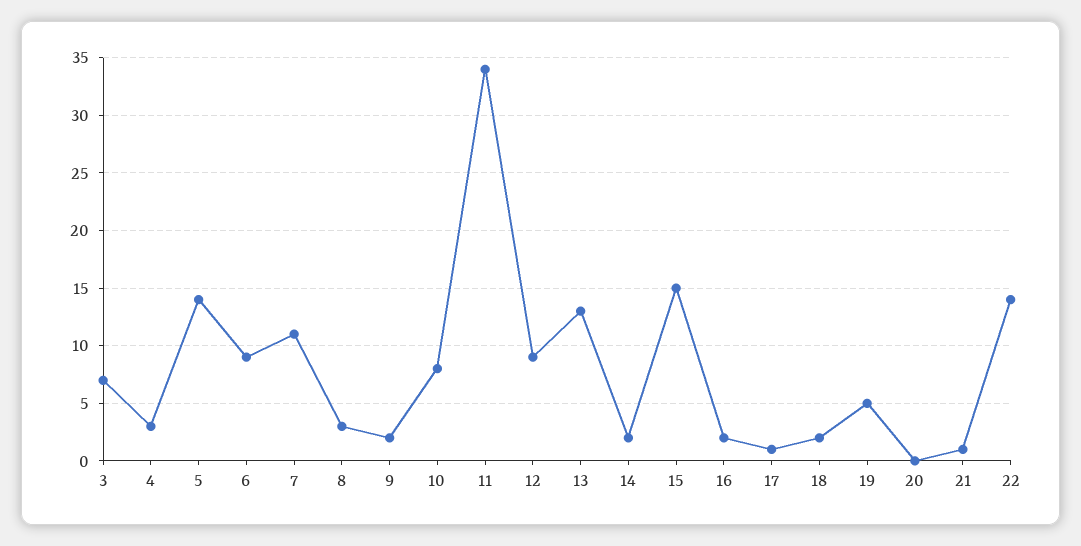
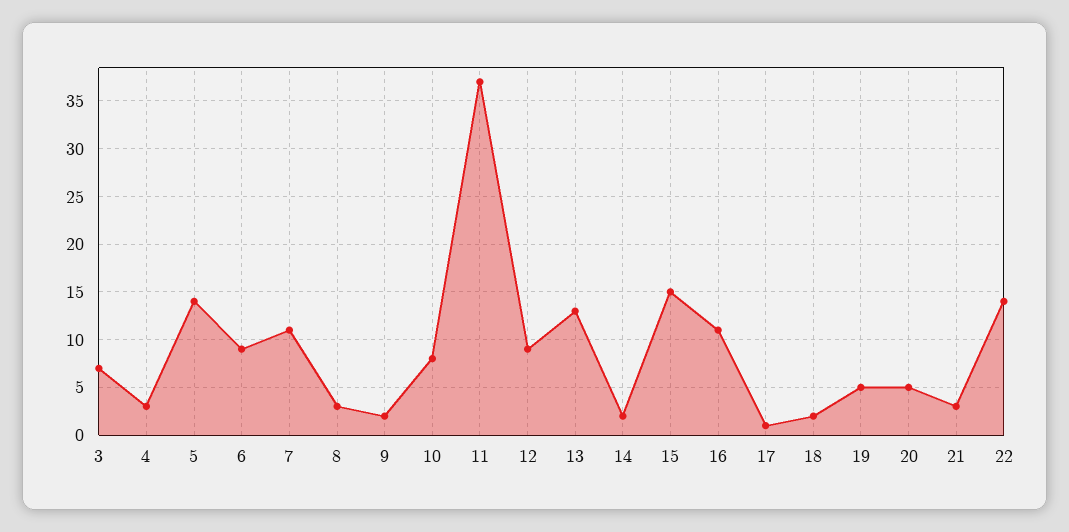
  {
    "3": 7,
    "4": 3,
    "5": 14,
    "6": 9,
    "7": 11,
    "8": 3,
    "9": 2,
    "10": 8,
-   "11": 34,
+   "11": 37,
    "12": 9,
    "13": 13,
    "14": 2,
    "15": 15,
-   "16": 2,
+   "16": 11,
    "17": 1,
    "18": 2,
    "19": 5,
-   "20": 0,
+   "20": 5,
-   "21": 1,
+   "21": 3,
    "22": 14
  }

